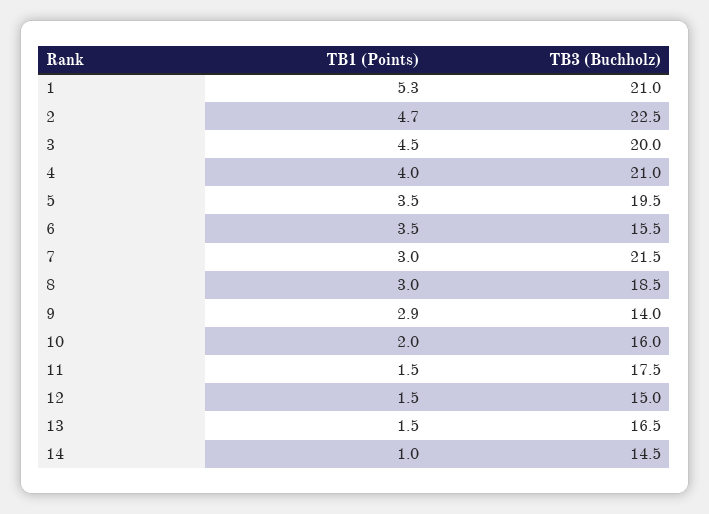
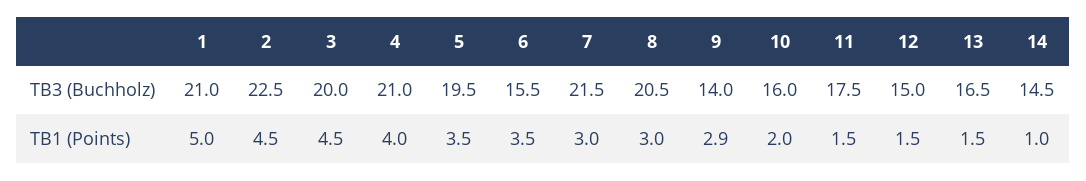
  {
    "TB1 (Points)": {
-     "1": 5.3,
+     "1": 5,
-     "2": 4.7,
+     "2": 4.5,
      "3": 4.5,
      "4": 4,
      "5": 3.5,
      "6": 3.5,
      "7": 3,
      "8": 3,
      "9": 2.9,
      "10": 2,
      "11": 1.5,
      "12": 1.5,
      "13": 1.5,
      "14": 1
    },
    "TB3 (Buchholz)": {
      "1": 21,
      "2": 22.5,
      "3": 20,
      "4": 21,
      "5": 19.5,
      "6": 15.5,
      "7": 21.5,
-     "8": 18.5,
+     "8": 20.5,
      "9": 14,
      "10": 16,
      "11": 17.5,
      "12": 15,
      "13": 16.5,
      "14": 14.5
    }
  }

